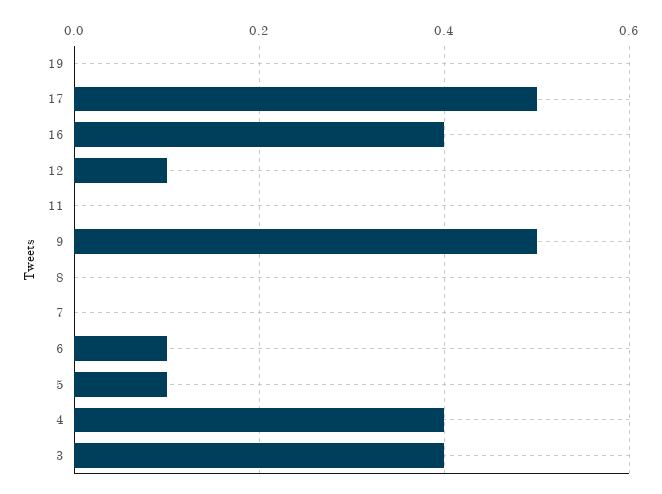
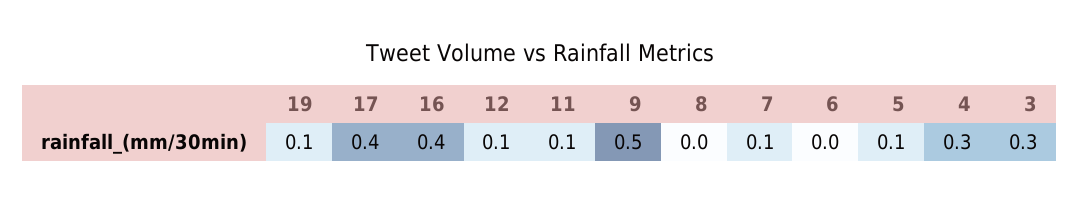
  {
-   "19": 0,
+   "19": 0.1,
-   "17": 0.5,
+   "17": 0.4,
    "16": 0.4,
    "12": 0.1,
-   "11": 0,
+   "11": 0.1,
    "9": 0.5,
    "8": 0,
-   "7": 0,
+   "7": 0.1,
-   "6": 0.1,
+   "6": 0,
    "5": 0.1,
-   "4": 0.4,
+   "4": 0.3,
-   "3": 0.4
+   "3": 0.3
  }

